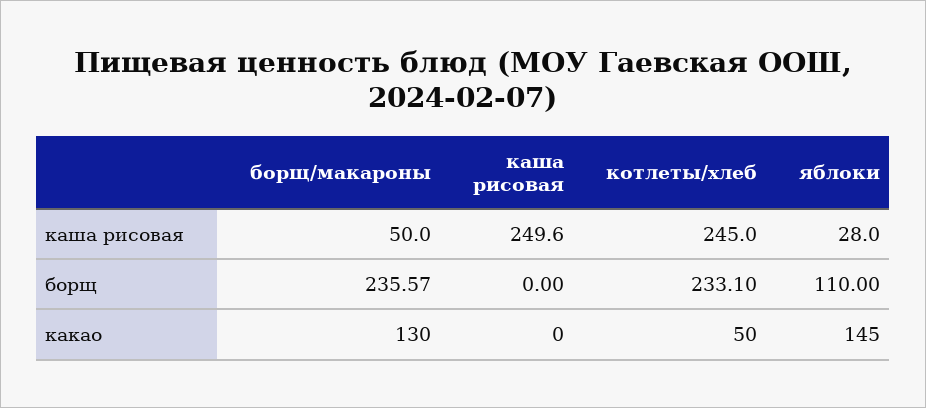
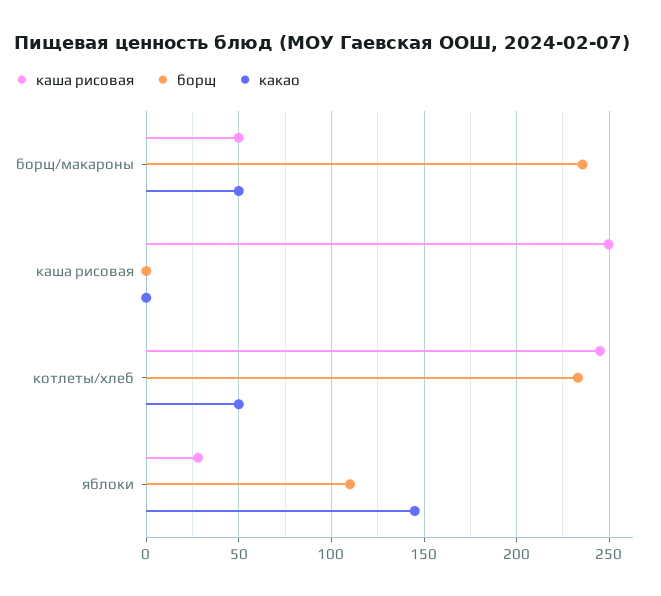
  {
    "каша рисовая": {
      "борщ/макароны": 50,
      "каша рисовая": 249.6,
      "котлеты/хлеб": 245,
      "яблоки": 28
    },
    "борщ": {
      "борщ/макароны": 235.57,
      "каша рисовая": 0,
      "котлеты/хлеб": 233.1,
      "яблоки": 110
    },
    "какао": {
-     "борщ/макароны": 130,
+     "борщ/макароны": 50,
      "каша рисовая": 0,
      "котлеты/хлеб": 50,
      "яблоки": 145
    }
  }

